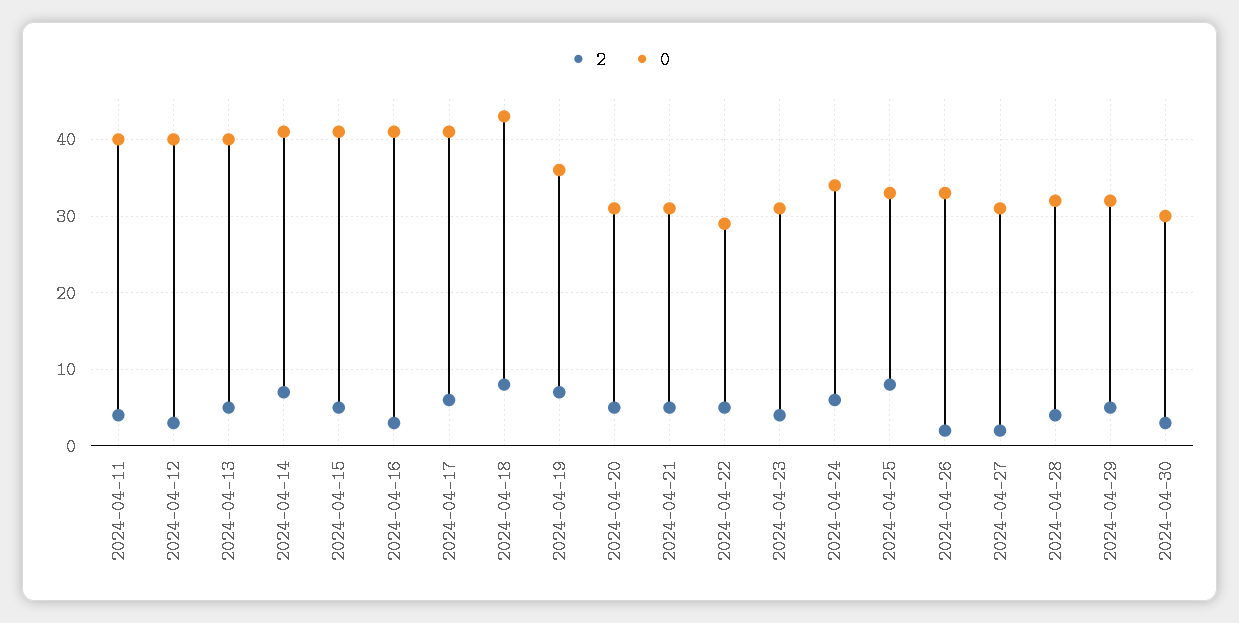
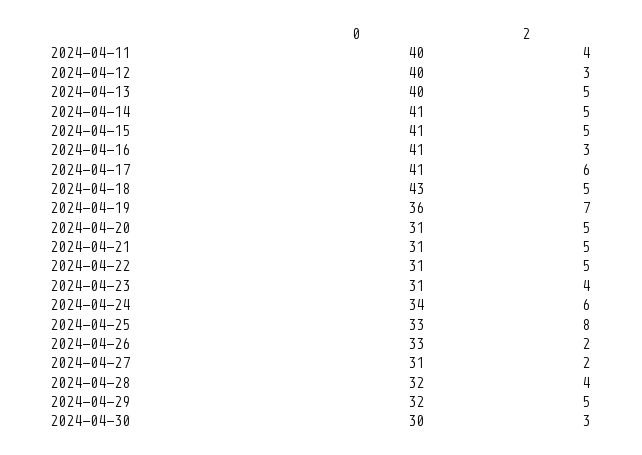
  {
    "2": {
      "2024-04-11": 4,
      "2024-04-12": 3,
      "2024-04-13": 5,
-     "2024-04-14": 7,
+     "2024-04-14": 5,
      "2024-04-15": 5,
      "2024-04-16": 3,
      "2024-04-17": 6,
-     "2024-04-18": 8,
+     "2024-04-18": 5,
      "2024-04-19": 7,
      "2024-04-20": 5,
      "2024-04-21": 5,
      "2024-04-22": 5,
      "2024-04-23": 4,
      "2024-04-24": 6,
      "2024-04-25": 8,
      "2024-04-26": 2,
      "2024-04-27": 2,
      "2024-04-28": 4,
      "2024-04-29": 5,
      "2024-04-30": 3
    },
    "0": {
      "2024-04-11": 40,
      "2024-04-12": 40,
      "2024-04-13": 40,
      "2024-04-14": 41,
      "2024-04-15": 41,
      "2024-04-16": 41,
      "2024-04-17": 41,
      "2024-04-18": 43,
      "2024-04-19": 36,
      "2024-04-20": 31,
      "2024-04-21": 31,
-     "2024-04-22": 29,
+     "2024-04-22": 31,
      "2024-04-23": 31,
      "2024-04-24": 34,
      "2024-04-25": 33,
      "2024-04-26": 33,
      "2024-04-27": 31,
      "2024-04-28": 32,
      "2024-04-29": 32,
      "2024-04-30": 30
    }
  }

